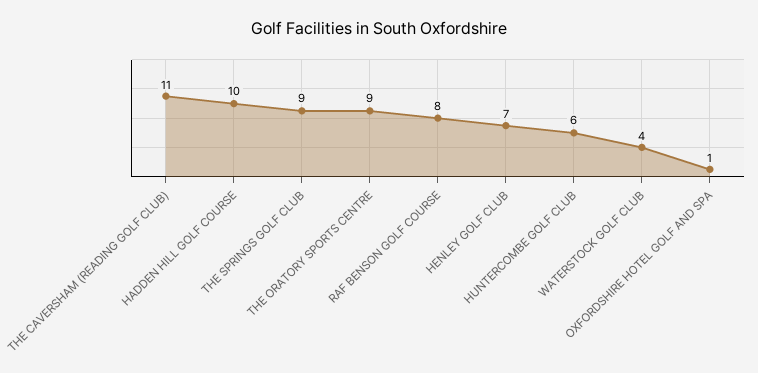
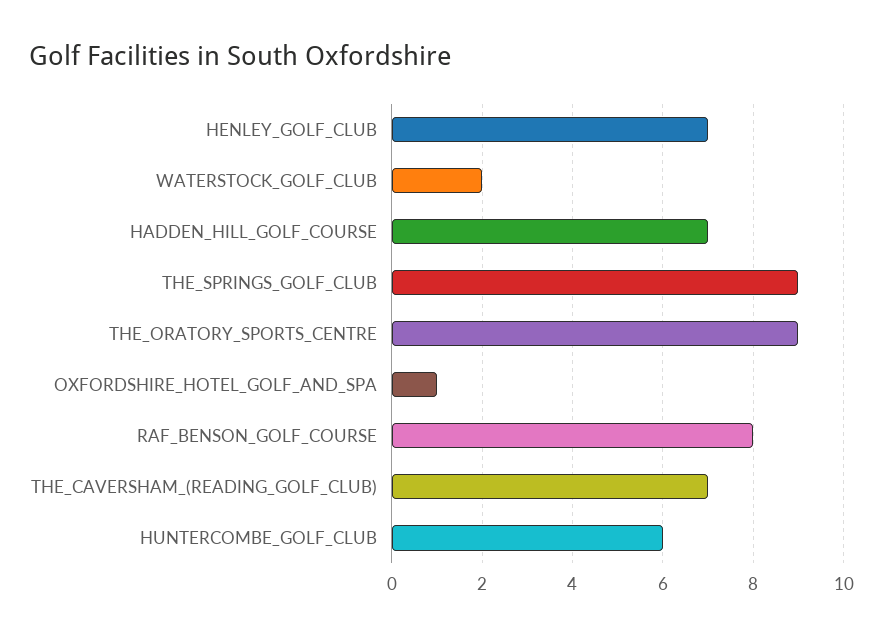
  {
-   "THE CAVERSHAM (READING GOLF CLUB)": 11,
+   "THE CAVERSHAM (READING GOLF CLUB)": 7,
-   "HADDEN HILL GOLF COURSE": 10,
+   "HADDEN HILL GOLF COURSE": 7,
    "THE SPRINGS GOLF CLUB": 9,
    "THE ORATORY SPORTS CENTRE": 9,
    "RAF BENSON GOLF COURSE": 8,
    "HENLEY GOLF CLUB": 7,
    "HUNTERCOMBE GOLF CLUB": 6,
-   "WATERSTOCK GOLF CLUB": 4,
+   "WATERSTOCK GOLF CLUB": 2,
    "OXFORDSHIRE HOTEL GOLF AND SPA": 1
  }

